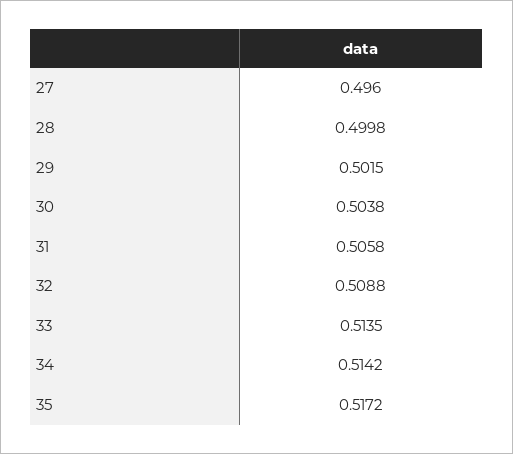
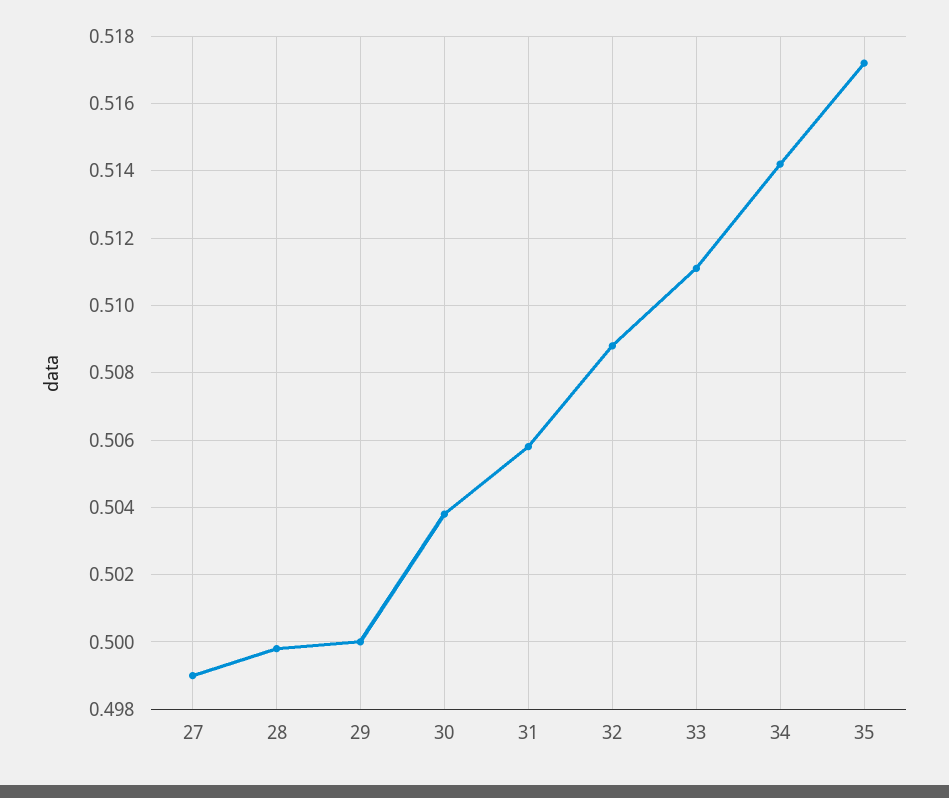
  {
-   "27": 0.496,
+   "27": 0.499,
    "28": 0.4998,
-   "29": 0.5015,
+   "29": 0.5,
    "30": 0.5038,
    "31": 0.5058,
    "32": 0.5088,
-   "33": 0.5135,
+   "33": 0.511,
    "34": 0.5142,
    "35": 0.5172
  }

